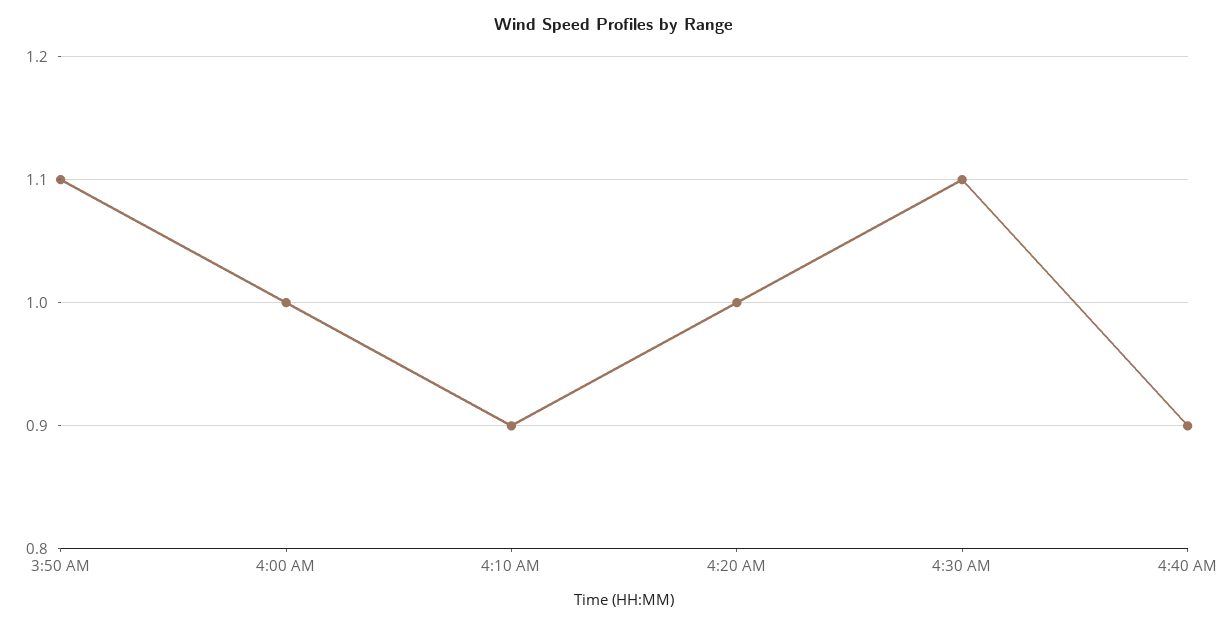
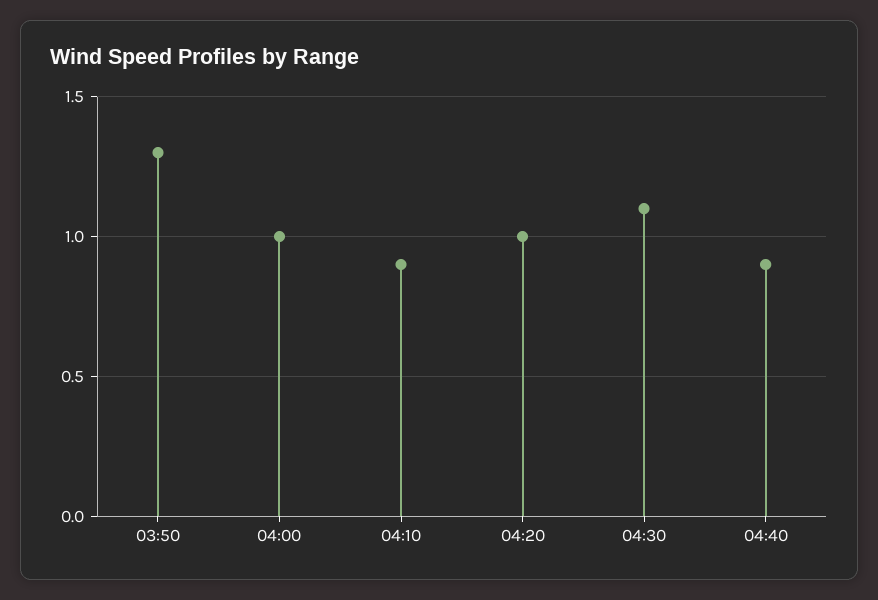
  {
-   "3:50 AM": 1.1,
+   "3:50 AM": 1.3,
    "4:00 AM": 1,
    "4:10 AM": 0.9,
    "4:20 AM": 1,
    "4:30 AM": 1.1,
    "4:40 AM": 0.9
  }

